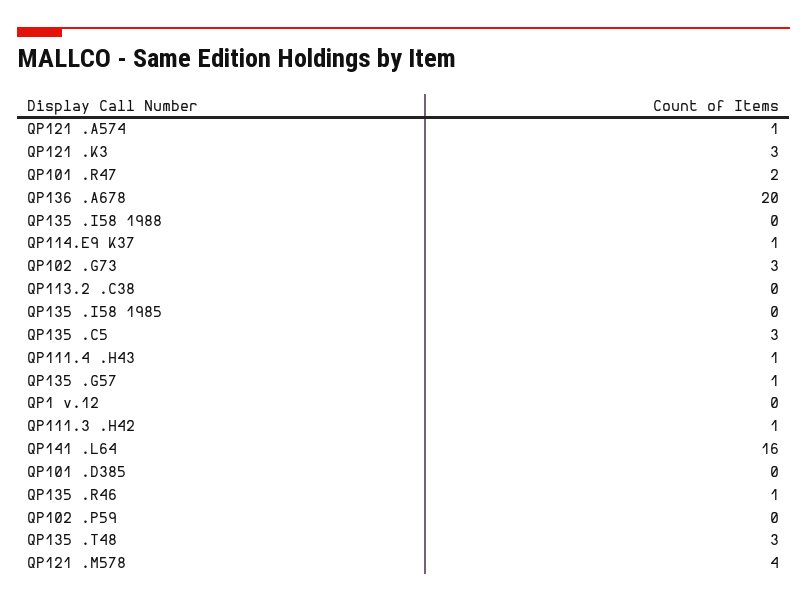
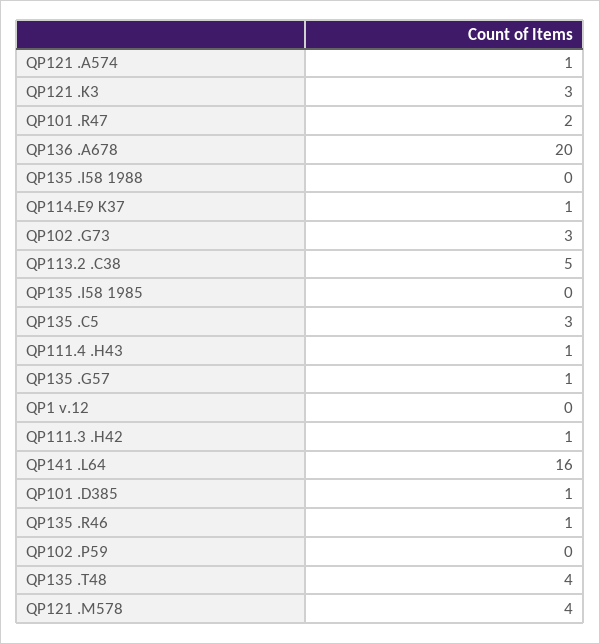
  {
    "QP121 .A574": 1,
    "QP121 .K3": 3,
    "QP101 .R47": 2,
    "QP136 .A678": 20,
    "QP135 .I58 1988": 0,
    "QP114.E9 K37": 1,
    "QP102 .G73": 3,
-   "QP113.2 .C38": 0,
+   "QP113.2 .C38": 5,
    "QP135 .I58 1985": 0,
    "QP135 .C5": 3,
    "QP111.4 .H43": 1,
    "QP135 .G57": 1,
    "QP1 v.12": 0,
    "QP111.3 .H42": 1,
    "QP141 .L64": 16,
-   "QP101 .D385": 0,
+   "QP101 .D385": 1,
    "QP135 .R46": 1,
    "QP102 .P59": 0,
-   "QP135 .T48": 3,
+   "QP135 .T48": 4,
    "QP121 .M578": 4
  }

